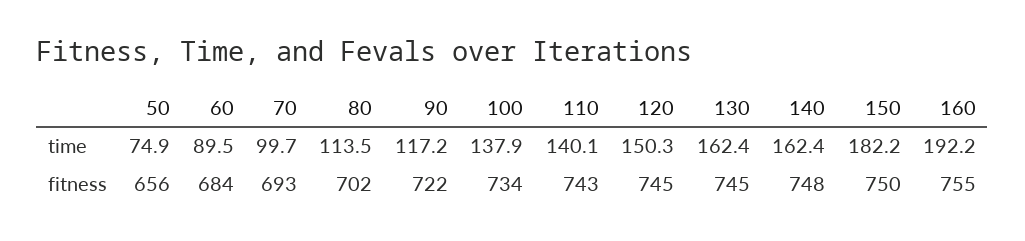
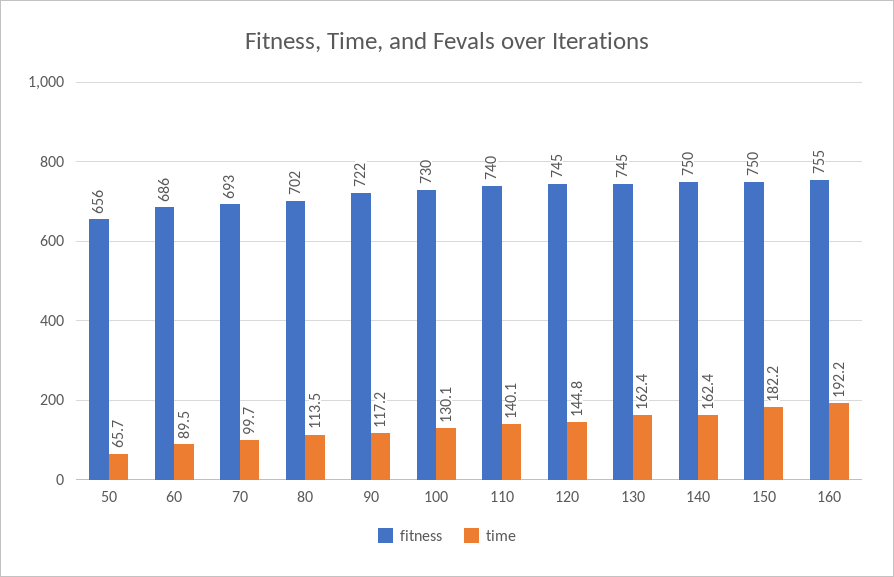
  {
    "time": {
-     "50": 74.9,
+     "50": 65.7,
      "60": 89.5,
      "70": 99.7,
      "80": 113.5,
      "90": 117.2,
-     "100": 137.9,
+     "100": 130.1,
      "110": 140.1,
-     "120": 150.3,
+     "120": 144.8,
      "130": 162.4,
      "140": 162.4,
      "150": 182.2,
      "160": 192.2
    },
    "fitness": {
      "50": 656,
-     "60": 684,
+     "60": 686,
      "70": 693,
      "80": 702,
      "90": 722,
-     "100": 734,
+     "100": 730,
-     "110": 743,
+     "110": 740,
      "120": 745,
      "130": 745,
-     "140": 748,
+     "140": 750,
      "150": 750,
      "160": 755
    }
  }

